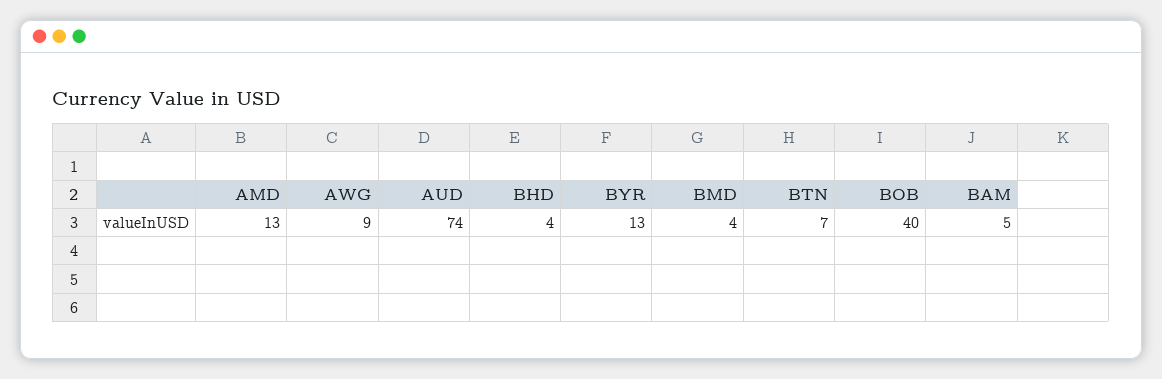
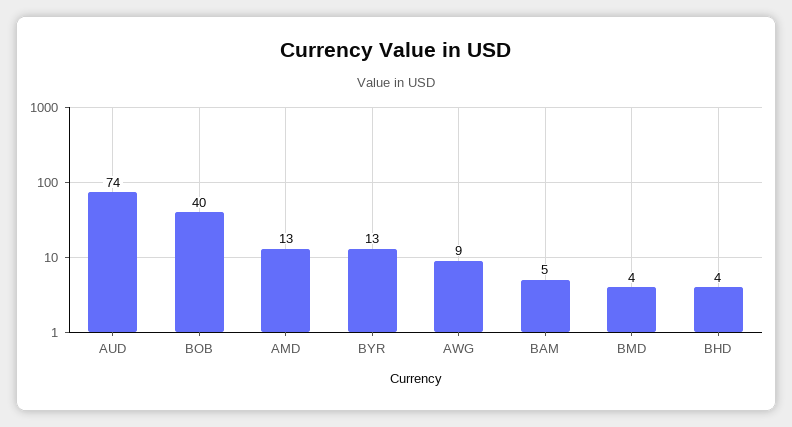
  {
    "AMD": 13,
    "AWG": 9,
    "AUD": 74,
    "BHD": 4,
    "BYR": 13,
    "BMD": 4,
-   "BTN": 7,
    "BOB": 40,
    "BAM": 5
  }

